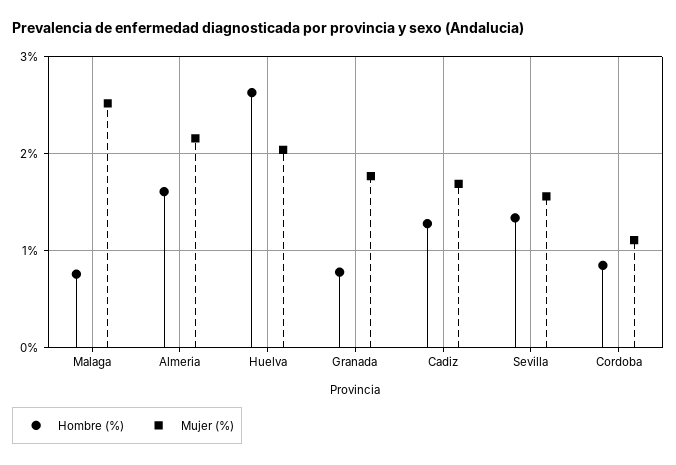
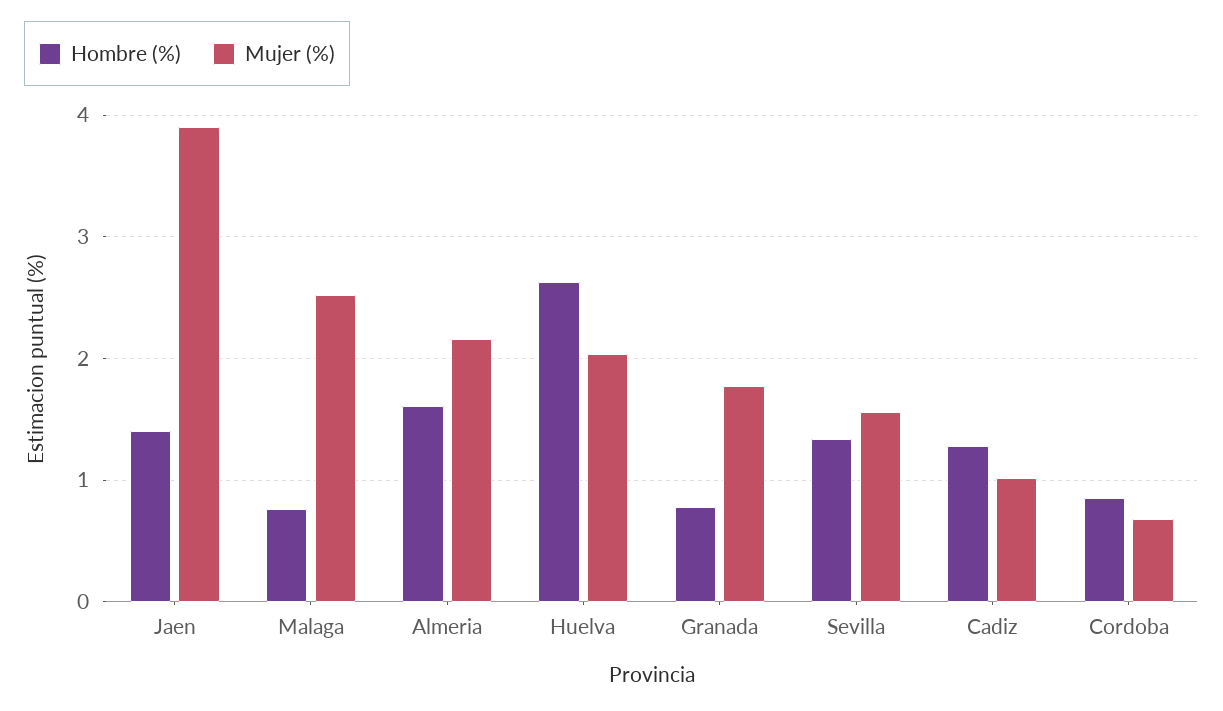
  {
    "Hombre (%)": {
      "Malaga": 0.8,
      "Almeria": 1.6,
      "Huelva": 2.6,
      "Granada": 0.8,
      "Cadiz": 1.3,
      "Sevilla": 1.3,
-     "Cordoba": 0.9
+     "Cordoba": 0.9,
+     "Jaen": 1.4
    },
    "Mujer (%)": {
      "Malaga": 2.5,
      "Almeria": 2.2,
      "Huelva": 2,
      "Granada": 1.8,
-     "Cadiz": 1.7,
+     "Cadiz": 1,
      "Sevilla": 1.6,
-     "Cordoba": 1.1
+     "Cordoba": 0.7,
+     "Jaen": 3.9
    }
  }

